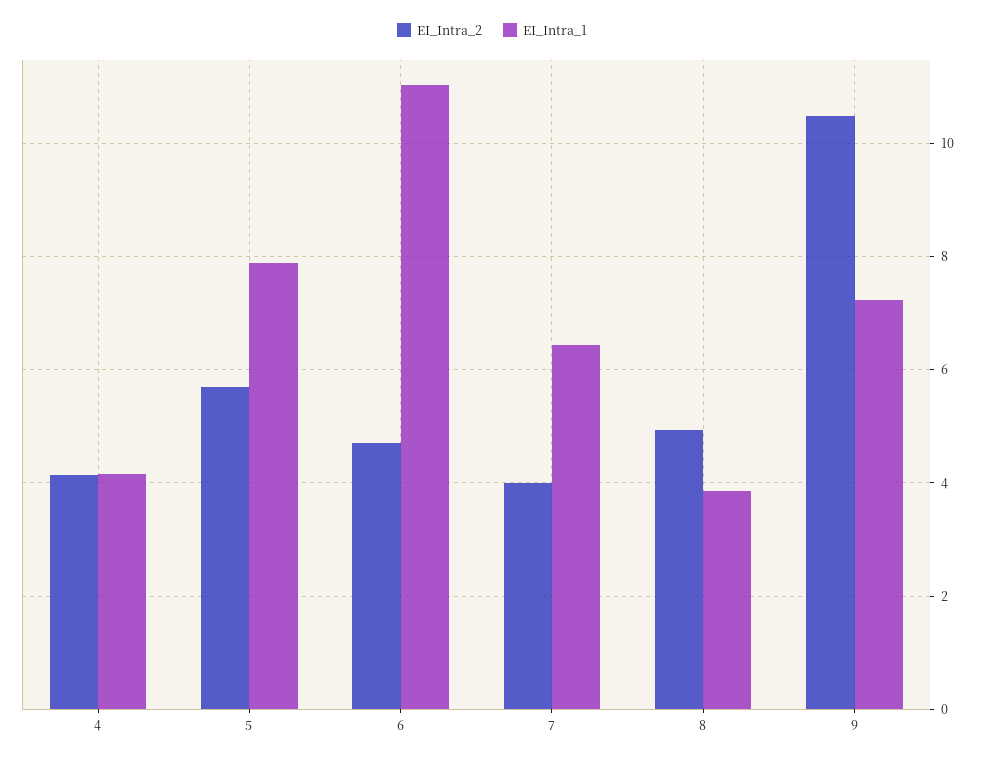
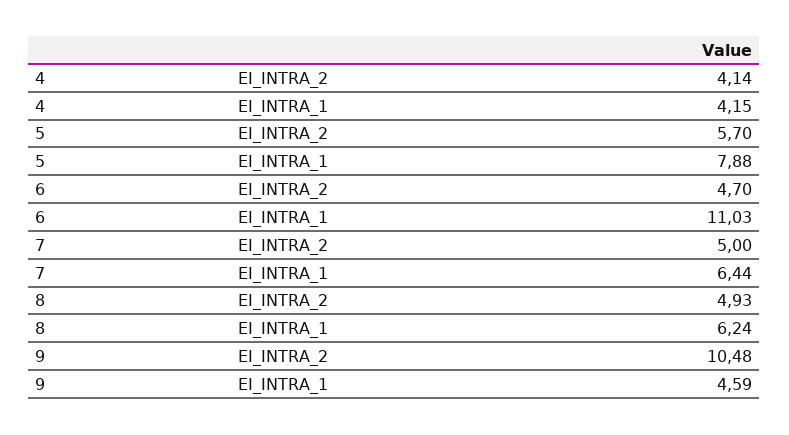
  {
    "EI_Intra_2": {
      "4": 4.14,
      "5": 5.7,
      "6": 4.7,
-     "7": 4,
+     "7": 5,
      "8": 4.93,
      "9": 10.48
    },
    "EI_Intra_1": {
      "4": 4.15,
      "5": 7.88,
      "6": 11.03,
      "7": 6.44,
-     "8": 3.8,
+     "8": 6.24,
-     "9": 7.2
+     "9": 4.59
    }
  }

